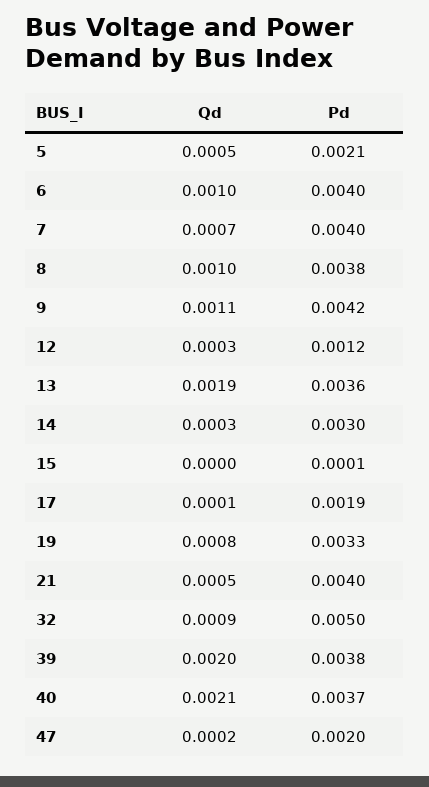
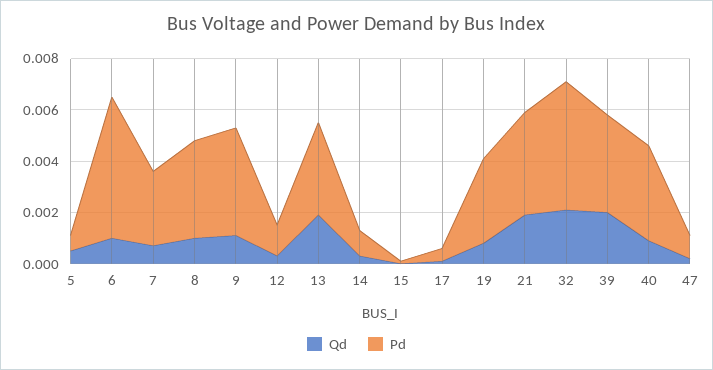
  {
    "Qd": {
      "5": 0.0005,
      "6": 0.001,
      "7": 0.0007,
      "8": 0.001,
      "9": 0.0011,
      "12": 0.0003,
      "13": 0.0019,
      "14": 0.0003,
      "15": 0,
      "17": 0.0001,
      "19": 0.0008,
-     "21": 0.0005,
+     "21": 0.002,
-     "32": 0.0009,
+     "32": 0.002,
      "39": 0.002,
-     "40": 0.0021,
+     "40": 0.001,
      "47": 0.0002
    },
    "Pd": {
-     "5": 0.0021,
+     "5": 0.0005,
-     "6": 0.004,
+     "6": 0.0055,
-     "7": 0.004,
+     "7": 0.003,
      "8": 0.0038,
      "9": 0.0042,
      "12": 0.0012,
      "13": 0.0036,
-     "14": 0.003,
+     "14": 0.001,
      "15": 0.0001,
-     "17": 0.0019,
+     "17": 0.0005,
      "19": 0.0033,
      "21": 0.004,
      "32": 0.005,
      "39": 0.0038,
      "40": 0.0037,
-     "47": 0.002
+     "47": 0.001
    }
  }

